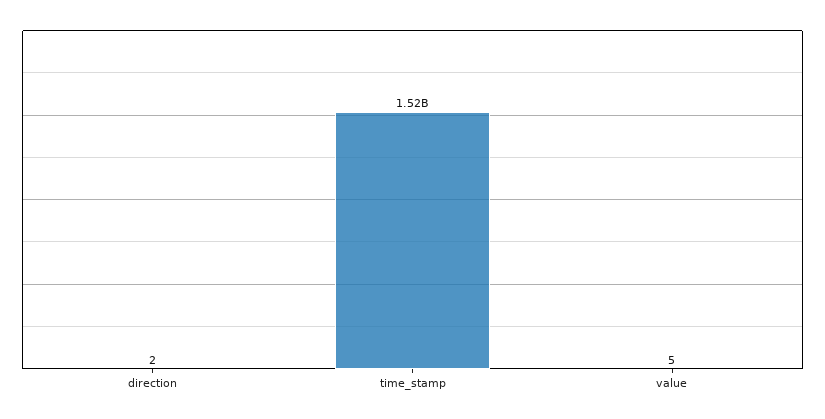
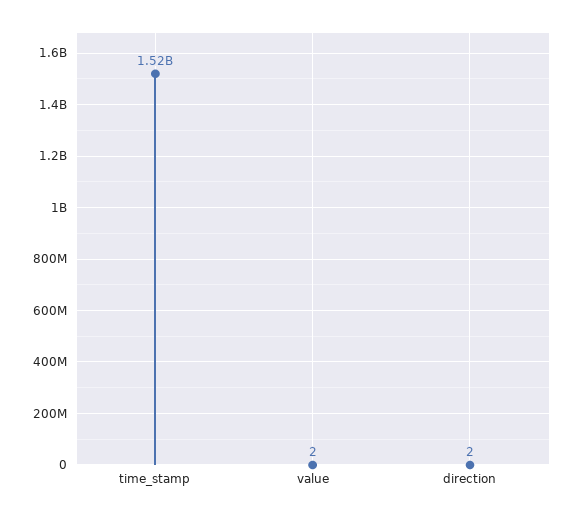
  {
    "direction": 2,
    "time_stamp": 1520000000,
-   "value": 5
+   "value": 2
  }

